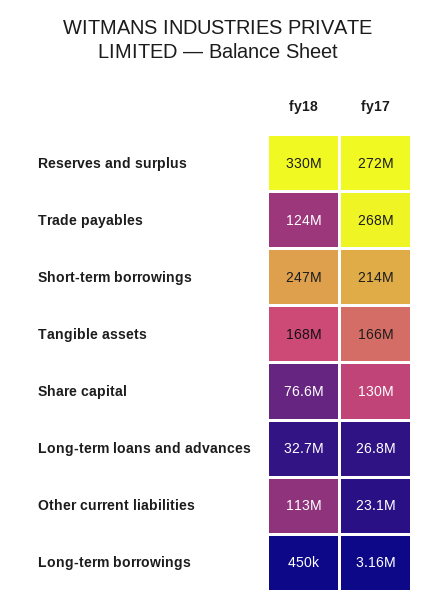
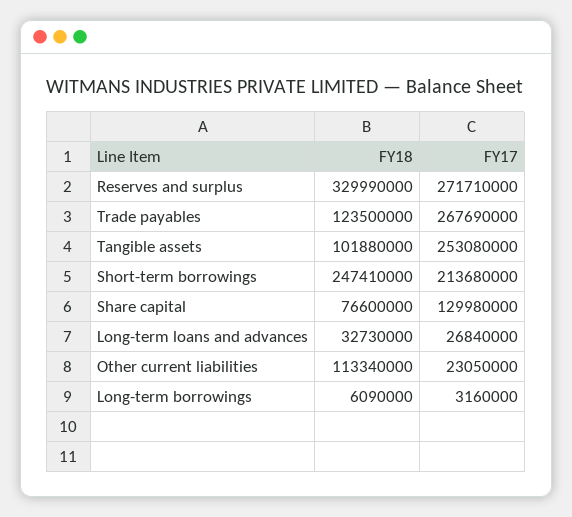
  {
    "fy18": {
      "Reserves and surplus": 329990000,
      "Trade payables": 123500000,
      "Short-term borrowings": 247410000,
-     "Tangible assets": 168000000,
+     "Tangible assets": 101880000,
      "Share capital": 76600000,
      "Long-term loans and advances": 32730000,
      "Other current liabilities": 113340000,
-     "Long-term borrowings": 450000
+     "Long-term borrowings": 6090000
    },
    "fy17": {
      "Reserves and surplus": 271710000,
      "Trade payables": 267690000,
      "Short-term borrowings": 213680000,
-     "Tangible assets": 166000000,
+     "Tangible assets": 253080000,
      "Share capital": 129980000,
      "Long-term loans and advances": 26840000,
      "Other current liabilities": 23050000,
      "Long-term borrowings": 3160000
    }
  }

